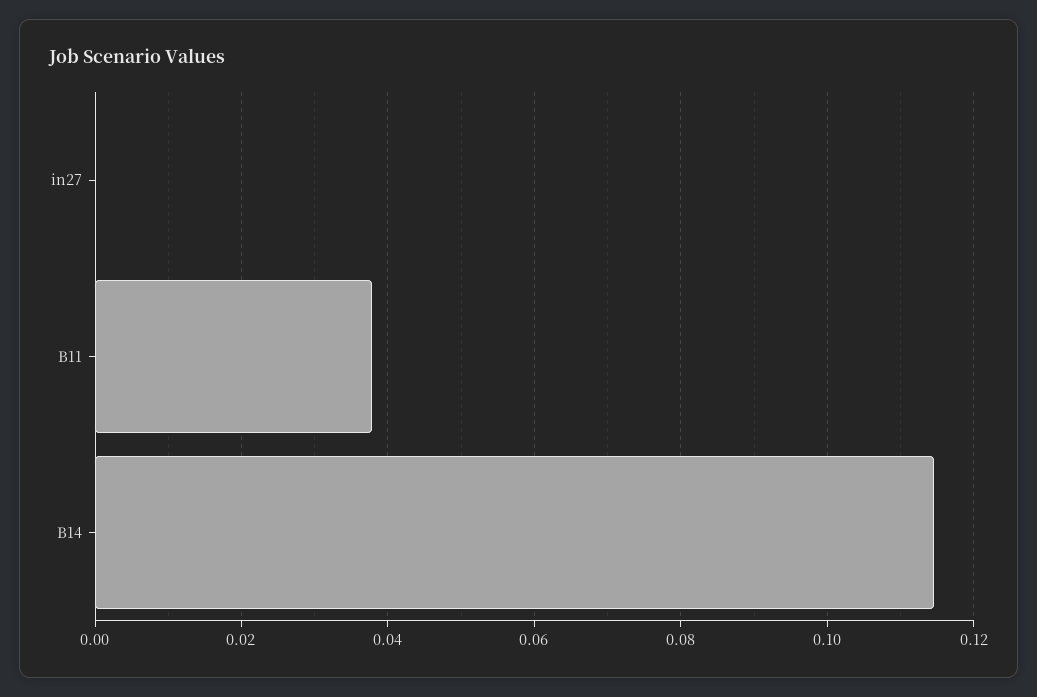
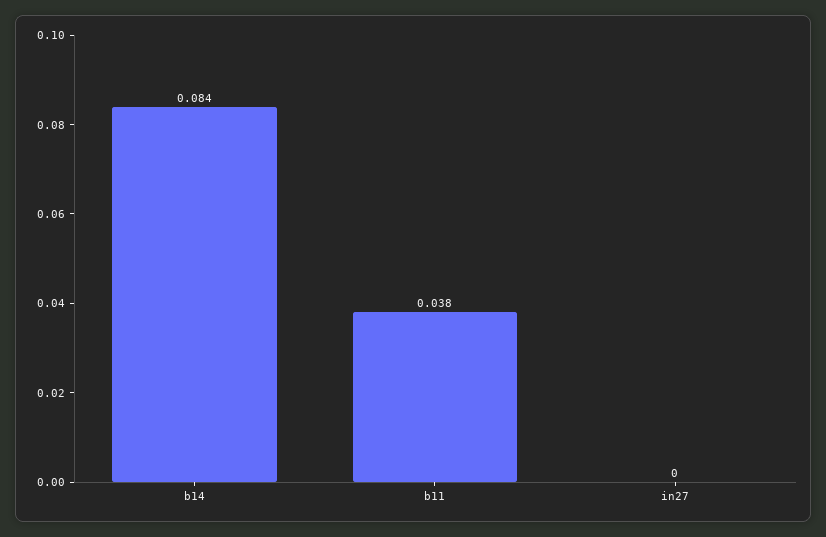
  {
    "in27": 0,
    "B11": 0.038,
-   "B14": 0.114
+   "B14": 0.084
  }

